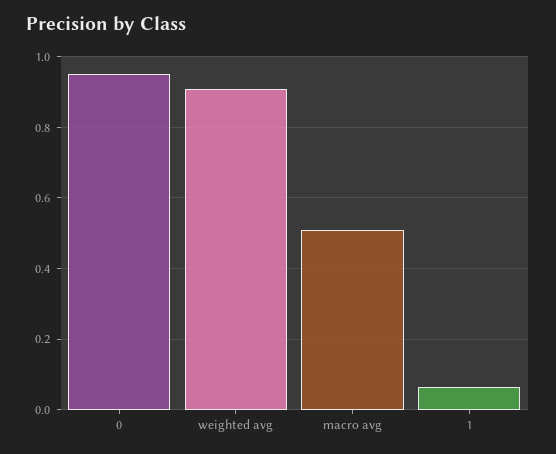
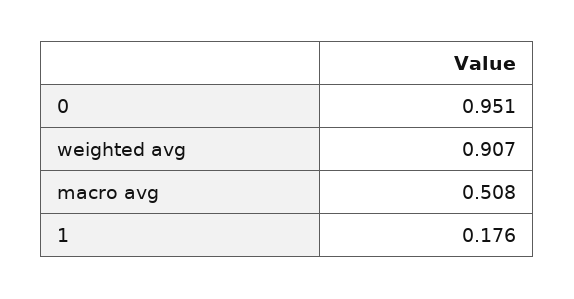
  {
    "0": 0.951,
    "weighted avg": 0.907,
    "macro avg": 0.508,
-   "1": 0.06
+   "1": 0.176
  }

